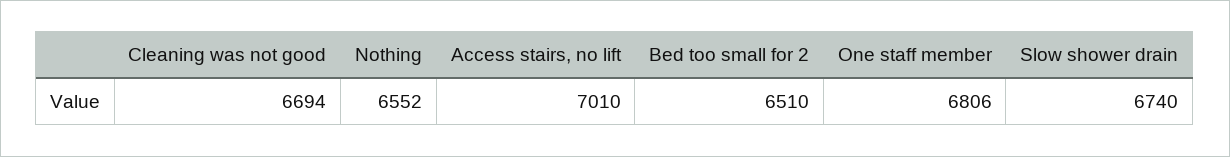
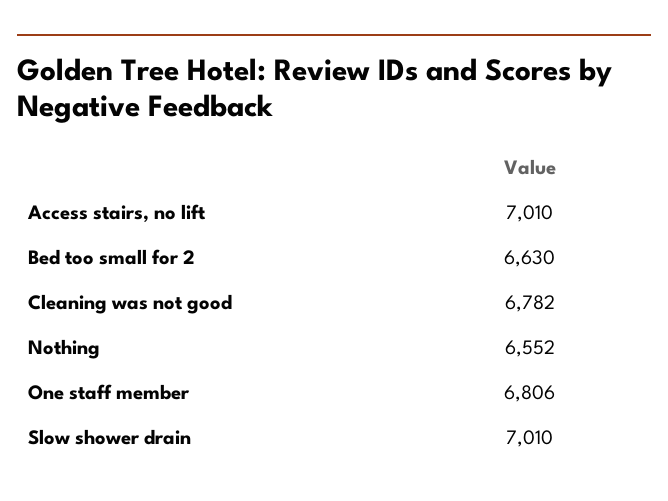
  {
-   "Cleaning was not good": 6694,
+   "Cleaning was not good": 6782,
    "Nothing": 6552,
    "Access stairs, no lift": 7010,
-   "Bed too small for 2": 6510,
+   "Bed too small for 2": 6630,
    "One staff member": 6806,
-   "Slow shower drain": 6740
+   "Slow shower drain": 7010
  }

